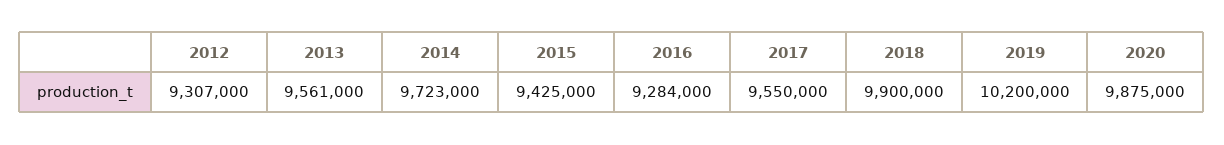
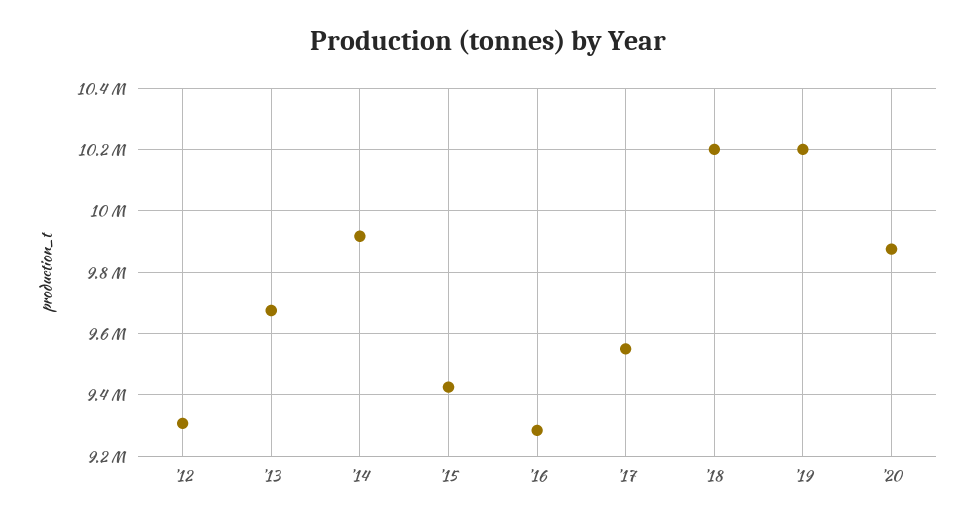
  {
    "2012": 9307000,
-   "2013": 9561000,
+   "2013": 9680000,
-   "2014": 9723000,
+   "2014": 9920000,
    "2015": 9425000,
    "2016": 9284000,
    "2017": 9550000,
-   "2018": 9900000,
+   "2018": 10200000,
    "2019": 10200000,
    "2020": 9875000
  }

